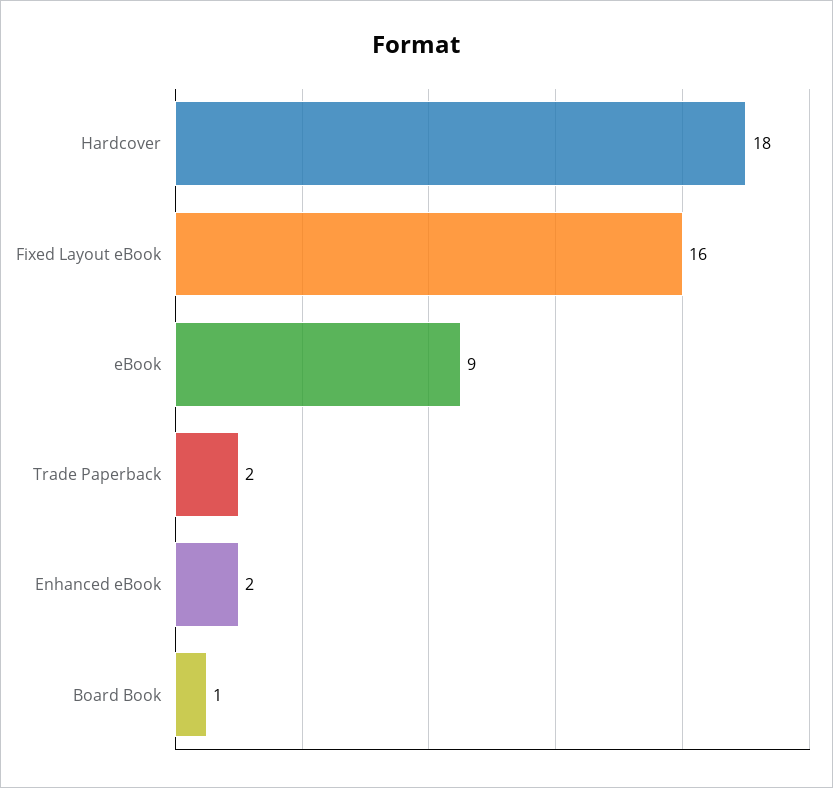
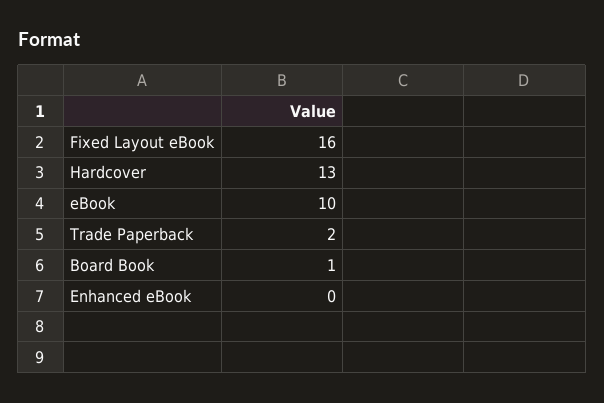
  {
-   "Hardcover": 18,
+   "Hardcover": 13,
    "Fixed Layout eBook": 16,
-   "eBook": 9,
+   "eBook": 10,
    "Trade Paperback": 2,
-   "Enhanced eBook": 2,
+   "Enhanced eBook": 0,
    "Board Book": 1
  }

